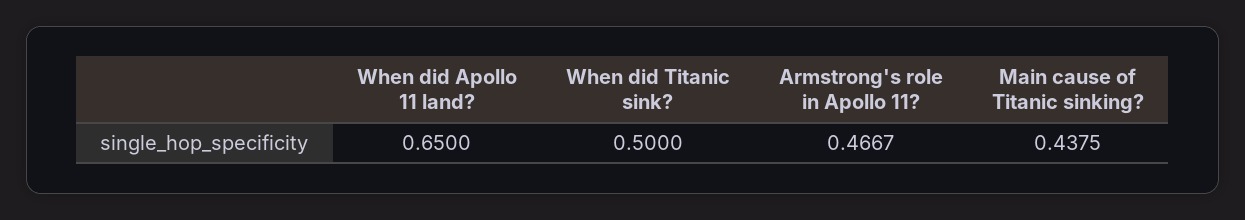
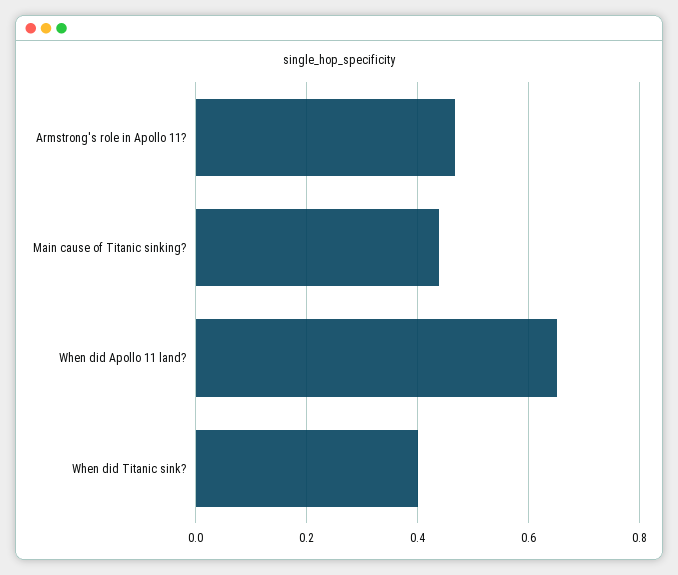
  {
    "When did Apollo 11 land?": 0.65,
-   "When did Titanic sink?": 0.5,
+   "When did Titanic sink?": 0.4,
    "Armstrong's role in Apollo 11?": 0.4667,
    "Main cause of Titanic sinking?": 0.4375
  }

